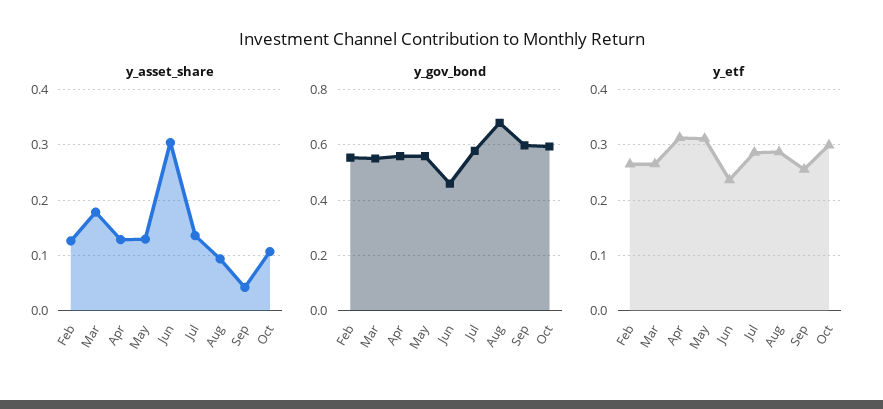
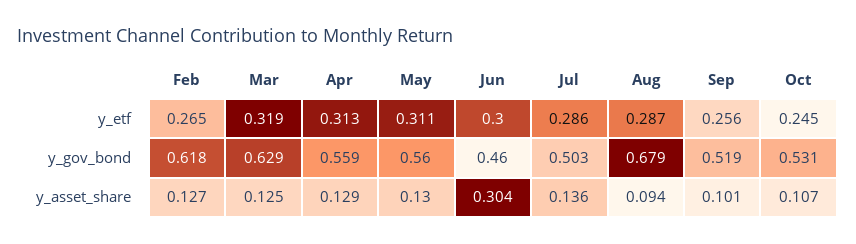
  {
    "y_asset_share": {
      "Feb": 0.127,
-     "Mar": 0.18,
+     "Mar": 0.125,
      "Apr": 0.129,
      "May": 0.13,
      "Jun": 0.304,
      "Jul": 0.136,
      "Aug": 0.094,
-     "Sep": 0.04,
+     "Sep": 0.101,
      "Oct": 0.107
    },
    "y_gov_bond": {
-     "Feb": 0.55,
+     "Feb": 0.618,
-     "Mar": 0.55,
+     "Mar": 0.629,
      "Apr": 0.559,
      "May": 0.56,
      "Jun": 0.46,
-     "Jul": 0.575,
+     "Jul": 0.503,
      "Aug": 0.679,
-     "Sep": 0.6,
+     "Sep": 0.519,
-     "Oct": 0.6
+     "Oct": 0.531
    },
    "y_etf": {
      "Feb": 0.265,
-     "Mar": 0.26,
+     "Mar": 0.319,
      "Apr": 0.313,
      "May": 0.311,
-     "Jun": 0.24,
+     "Jun": 0.3,
      "Jul": 0.286,
      "Aug": 0.287,
      "Sep": 0.256,
-     "Oct": 0.3
+     "Oct": 0.245
    }
  }

